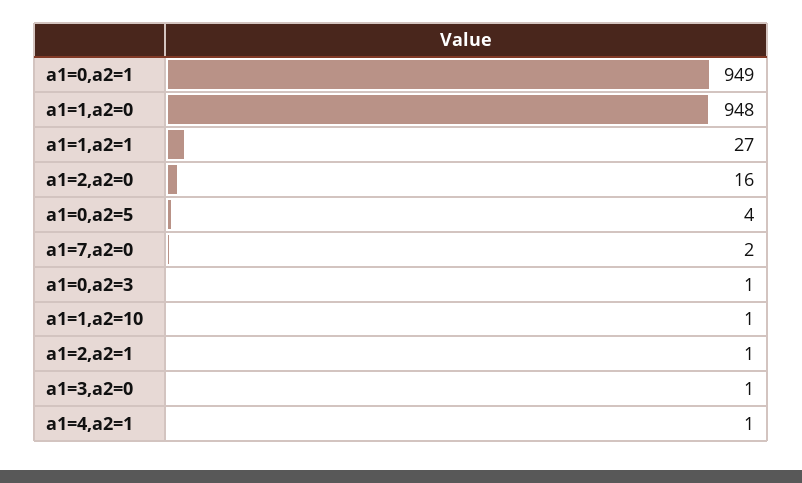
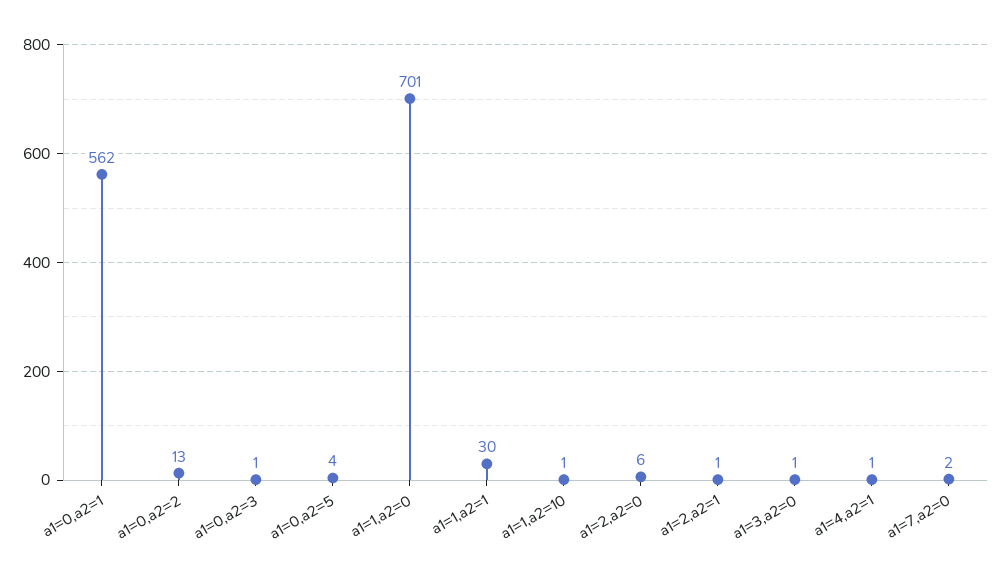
  {
-   "a1=0,a2=1": 949,
+   "a1=0,a2=1": 562,
-   "a1=1,a2=0": 948,
+   "a1=1,a2=0": 701,
-   "a1=1,a2=1": 27,
+   "a1=1,a2=1": 30,
-   "a1=2,a2=0": 16,
+   "a1=2,a2=0": 6,
    "a1=0,a2=5": 4,
    "a1=7,a2=0": 2,
    "a1=0,a2=3": 1,
    "a1=1,a2=10": 1,
    "a1=2,a2=1": 1,
    "a1=3,a2=0": 1,
-   "a1=4,a2=1": 1
+   "a1=4,a2=1": 1,
+   "a1=0,a2=2": 13
  }

